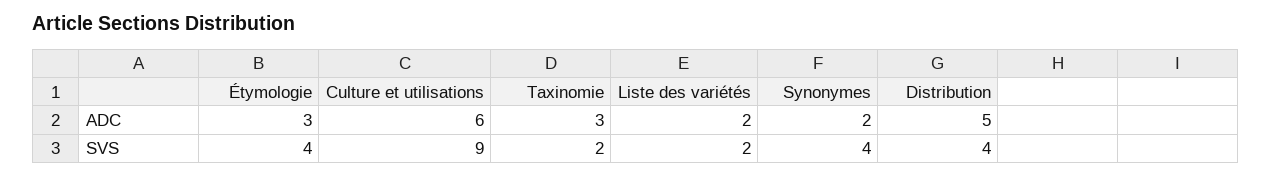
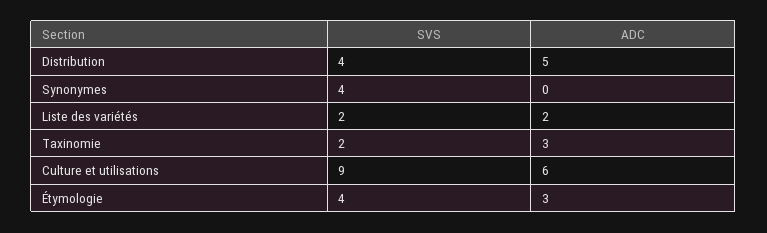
  {
    "Étymologie": {
      "ADC": 3,
      "SVS": 4
    },
    "Culture et utilisations": {
      "ADC": 6,
      "SVS": 9
    },
    "Taxinomie": {
      "ADC": 3,
      "SVS": 2
    },
    "Liste des variétés": {
      "ADC": 2,
      "SVS": 2
    },
    "Synonymes": {
-     "ADC": 2,
+     "ADC": 0,
      "SVS": 4
    },
    "Distribution": {
      "ADC": 5,
      "SVS": 4
    }
  }

